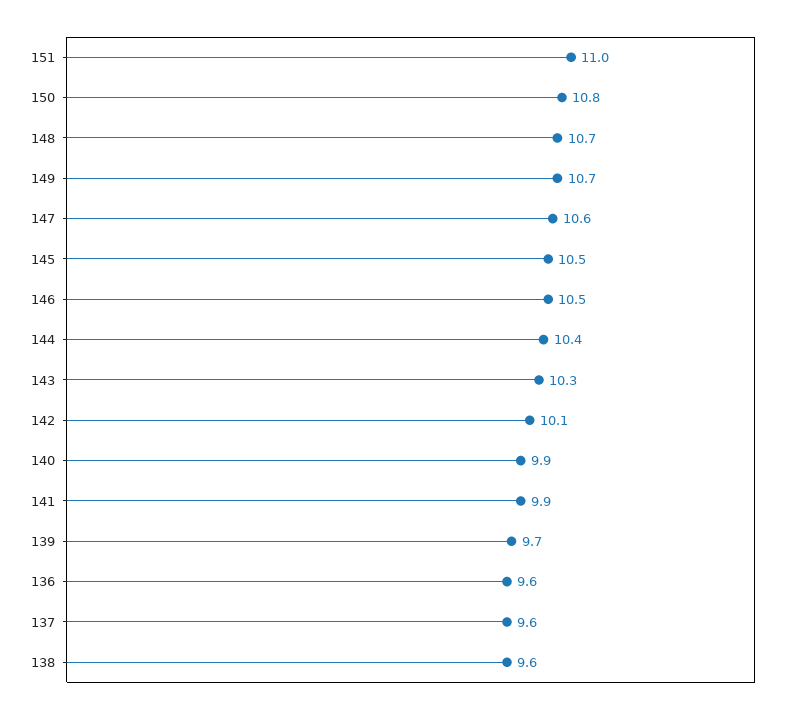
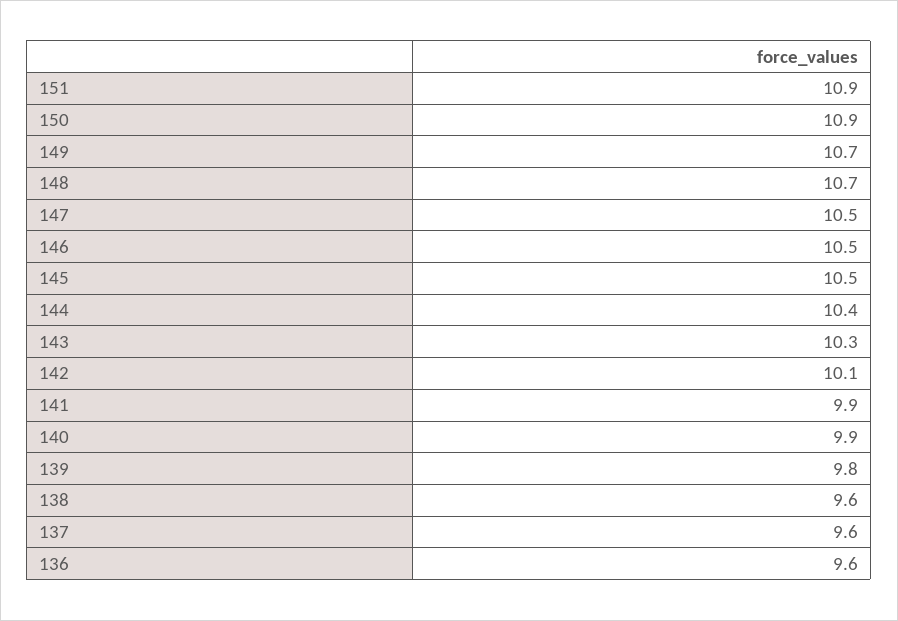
  {
-   "151": 11,
+   "151": 10.9,
-   "150": 10.8,
+   "150": 10.9,
    "148": 10.7,
    "149": 10.7,
-   "147": 10.6,
+   "147": 10.5,
    "145": 10.5,
    "146": 10.5,
    "144": 10.4,
    "143": 10.3,
    "142": 10.1,
    "140": 9.9,
    "141": 9.9,
-   "139": 9.7,
+   "139": 9.8,
    "136": 9.6,
    "137": 9.6,
    "138": 9.6
  }

